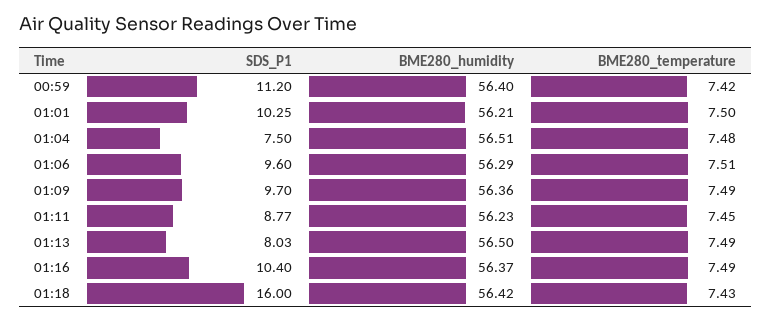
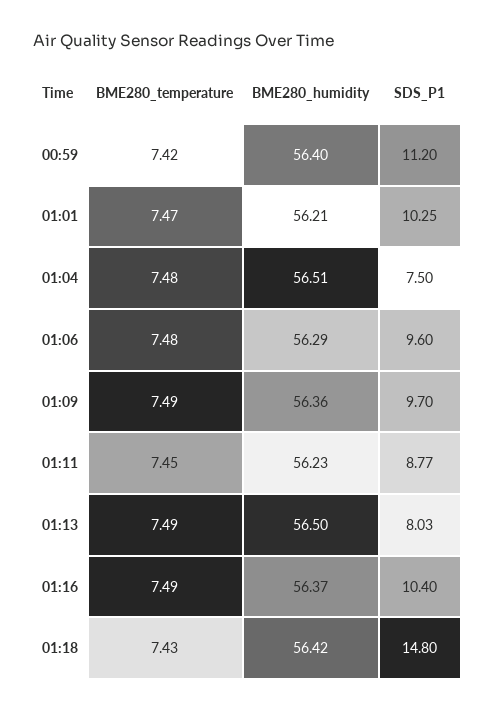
  {
    "SDS_P1": {
      "00:59": 11.2,
      "01:01": 10.25,
      "01:04": 7.5,
      "01:06": 9.6,
      "01:09": 9.7,
      "01:11": 8.77,
      "01:13": 8.03,
      "01:16": 10.4,
-     "01:18": 16
+     "01:18": 14.8
    },
    "BME280_humidity": {
      "00:59": 56.4,
      "01:01": 56.21,
      "01:04": 56.51,
      "01:06": 56.29,
      "01:09": 56.36,
      "01:11": 56.23,
      "01:13": 56.5,
      "01:16": 56.37,
      "01:18": 56.42
    },
    "BME280_temperature": {
      "00:59": 7.42,
-     "01:01": 7.5,
+     "01:01": 7.47,
      "01:04": 7.48,
-     "01:06": 7.51,
+     "01:06": 7.48,
      "01:09": 7.49,
      "01:11": 7.45,
      "01:13": 7.49,
      "01:16": 7.49,
      "01:18": 7.43
    }
  }

